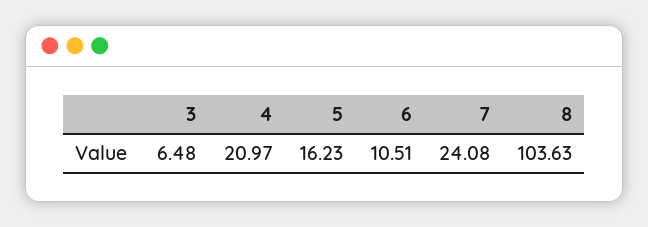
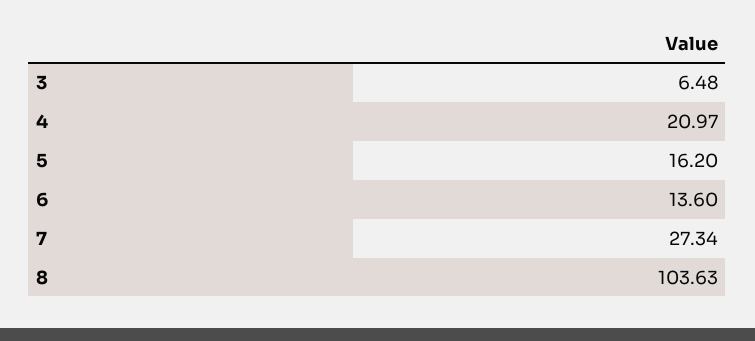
  {
    "3": 6.48,
    "4": 20.97,
-   "5": 16.23,
+   "5": 16.2,
-   "6": 10.51,
+   "6": 13.6,
-   "7": 24.08,
+   "7": 27.34,
    "8": 103.63
  }

